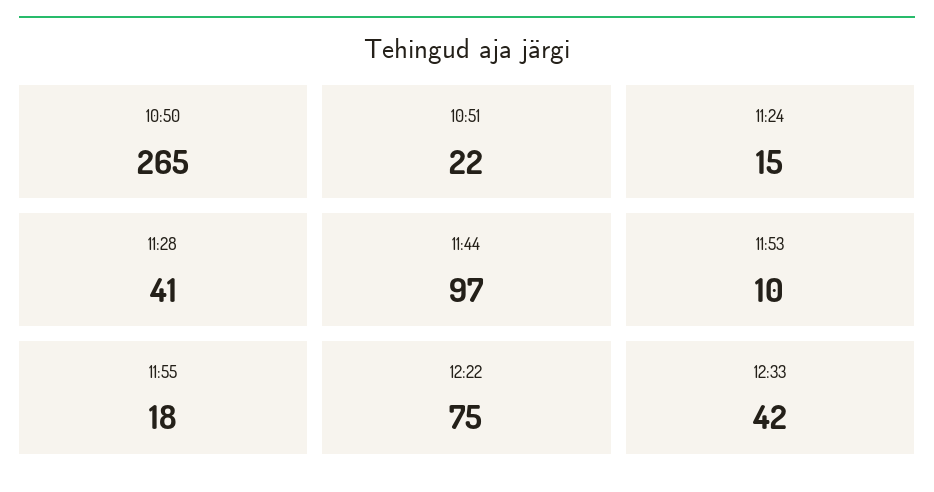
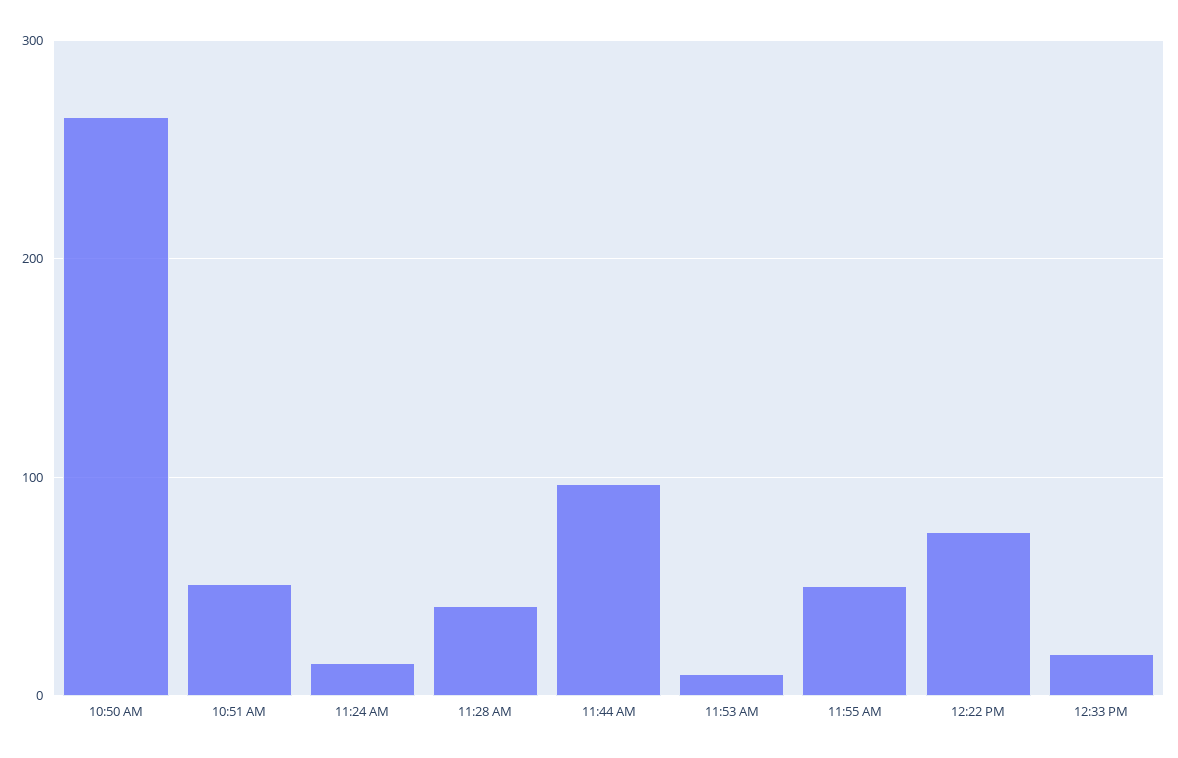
  {
    "10:50": 265,
-   "10:51": 22,
+   "10:51": 50,
    "11:24": 15,
    "11:28": 41,
    "11:44": 97,
    "11:53": 10,
-   "11:55": 18,
+   "11:55": 50,
    "12:22": 75,
-   "12:33": 42
+   "12:33": 20
  }

